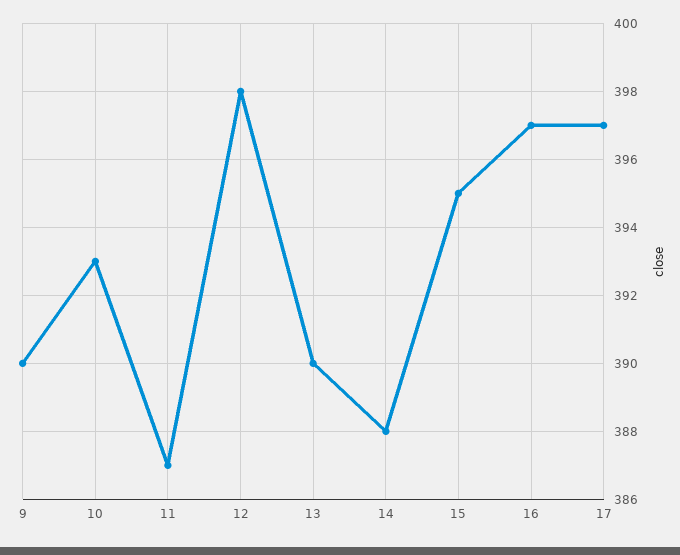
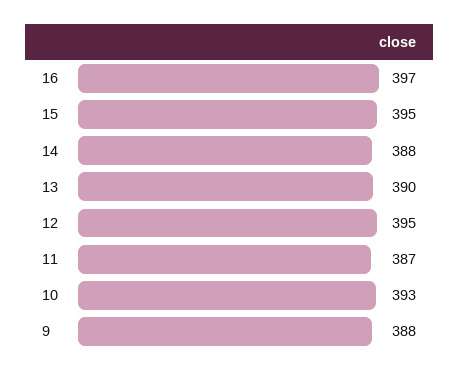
  {
-   "9": 390,
+   "9": 388,
    "10": 393,
    "11": 387,
-   "12": 398,
+   "12": 395,
    "13": 390,
    "14": 388,
    "15": 395,
-   "16": 397,
+   "16": 397
-   "17": 397
  }

